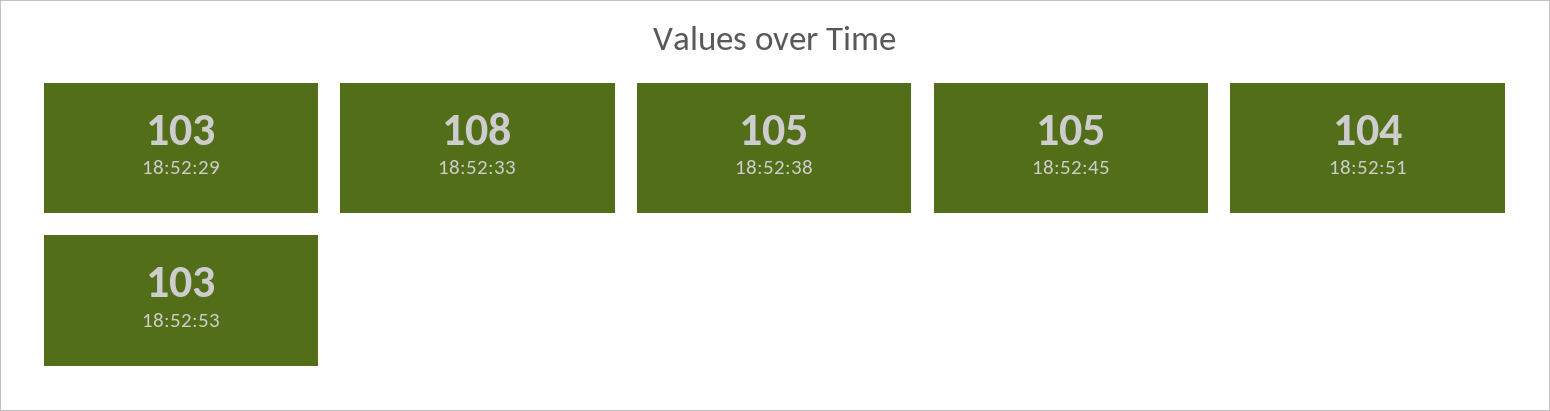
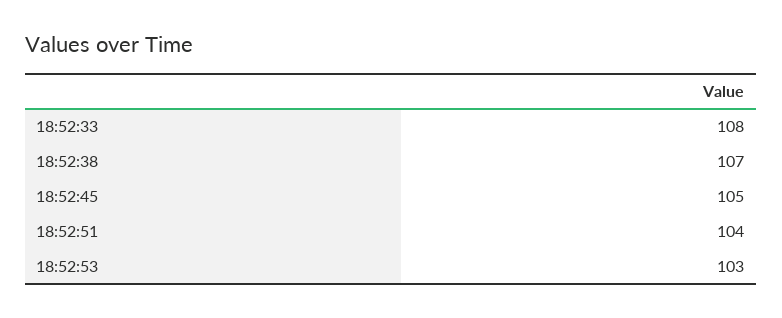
  {
-   "18:52:29": 103,
    "18:52:33": 108,
-   "18:52:38": 105,
+   "18:52:38": 107,
    "18:52:45": 105,
    "18:52:51": 104,
    "18:52:53": 103
  }

